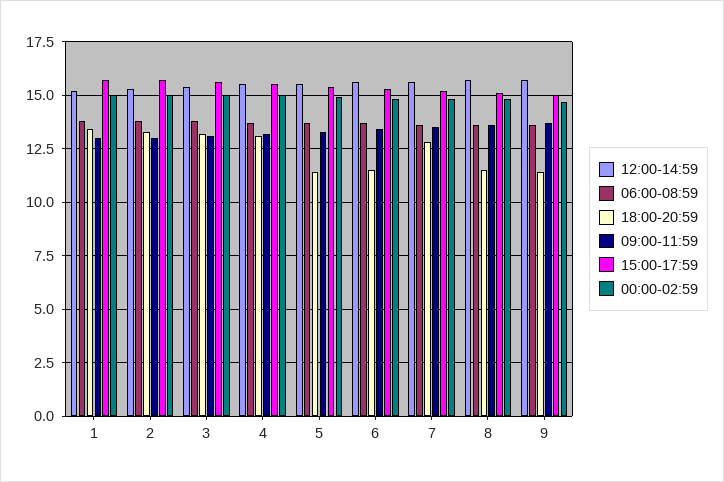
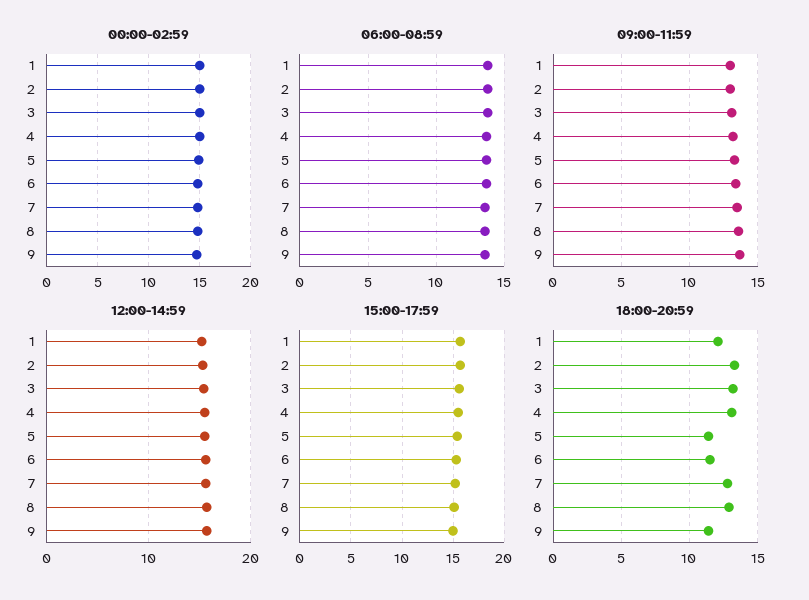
  {
    "12:00-14:59": {
      "1": 15,
      "2": 15.5,
      "3": 15.5,
      "4": 15.5,
      "5": 15.5,
      "6": 15.5,
      "7": 15.5,
      "8": 15.5,
      "9": 15.5
    },
    "06:00-08:59": {
      "1": 14,
      "2": 14,
      "3": 14,
      "4": 13.5,
      "5": 13.5,
      "6": 13.5,
      "7": 13.5,
      "8": 13.5,
      "9": 13.5
    },
    "18:00-20:59": {
-     "1": 13.5,
+     "1": 12,
      "2": 13.5,
      "3": 13,
      "4": 13,
      "5": 11.5,
      "6": 11.5,
      "7": 13,
-     "8": 11.5,
+     "8": 13,
      "9": 11.5
    },
    "09:00-11:59": {
      "1": 13,
      "2": 13,
      "3": 13,
      "4": 13,
      "5": 13.5,
      "6": 13.5,
      "7": 13.5,
      "8": 13.5,
      "9": 13.5
    },
    "15:00-17:59": {
      "1": 15.5,
      "2": 15.5,
      "3": 15.5,
      "4": 15.5,
      "5": 15.5,
      "6": 15.5,
      "7": 15,
      "8": 15,
      "9": 15
    },
    "00:00-02:59": {
      "1": 15,
      "2": 15,
      "3": 15,
      "4": 15,
      "5": 15,
      "6": 15,
      "7": 15,
      "8": 15,
      "9": 14.5
    }
  }

